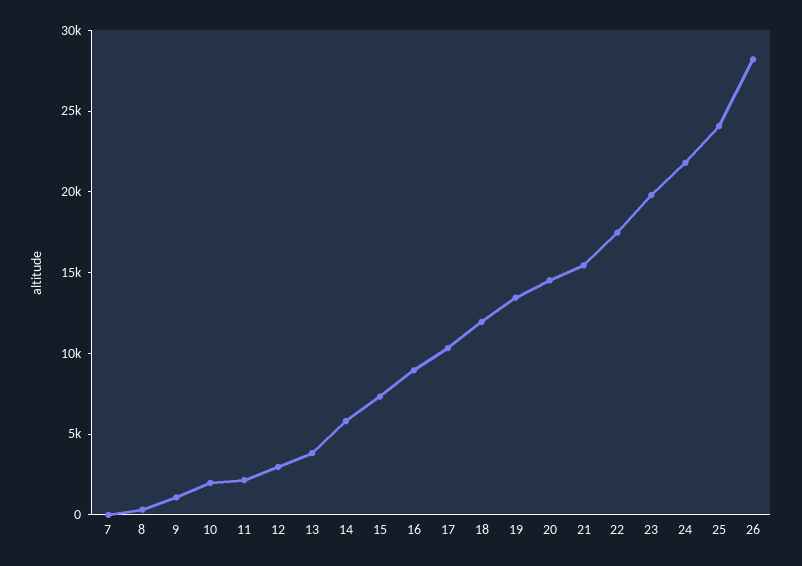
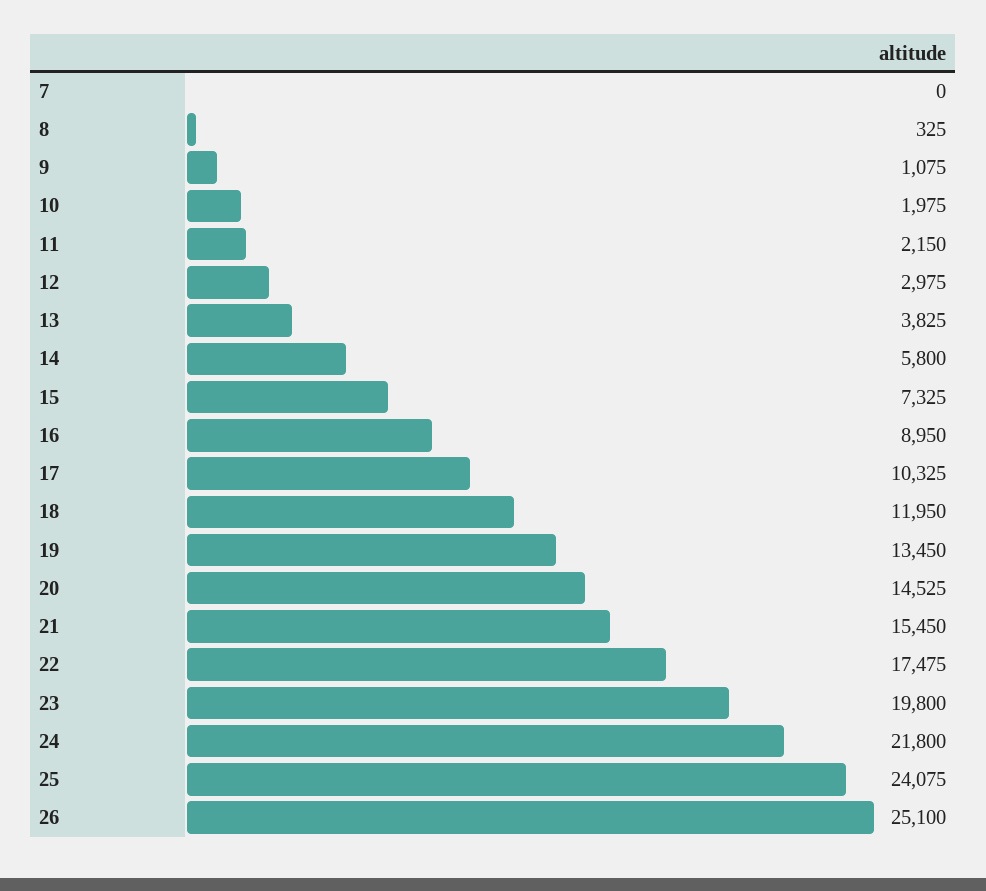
  {
    "7": 0,
    "8": 325,
    "9": 1075,
    "10": 1975,
    "11": 2150,
    "12": 2975,
    "13": 3825,
    "14": 5800,
    "15": 7325,
    "16": 8950,
    "17": 10325,
    "18": 11950,
    "19": 13450,
    "20": 14525,
    "21": 15450,
    "22": 17475,
    "23": 19800,
    "24": 21800,
    "25": 24075,
-   "26": 28000
+   "26": 25100
  }

